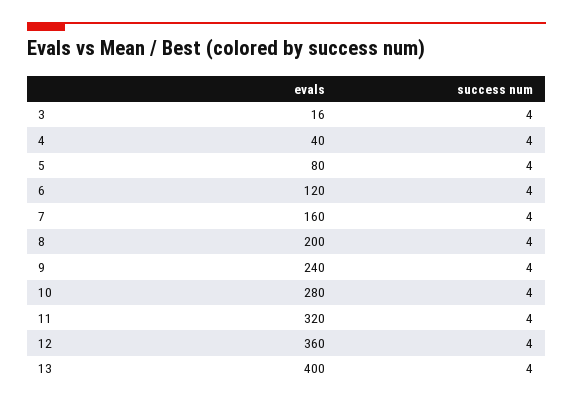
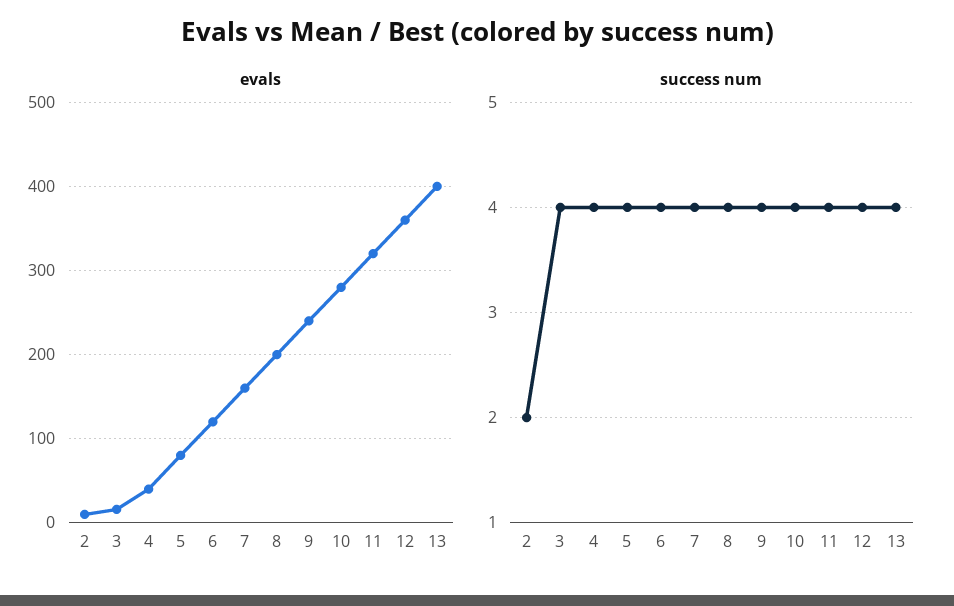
  {
    "evals": {
      "3": 16,
      "4": 40,
      "5": 80,
      "6": 120,
      "7": 160,
      "8": 200,
      "9": 240,
      "10": 280,
      "11": 320,
      "12": 360,
-     "13": 400
+     "13": 400,
+     "2": 10
    },
    "success num": {
      "3": 4,
      "4": 4,
      "5": 4,
      "6": 4,
      "7": 4,
      "8": 4,
      "9": 4,
      "10": 4,
      "11": 4,
      "12": 4,
-     "13": 4
+     "13": 4,
+     "2": 2
    }
  }

